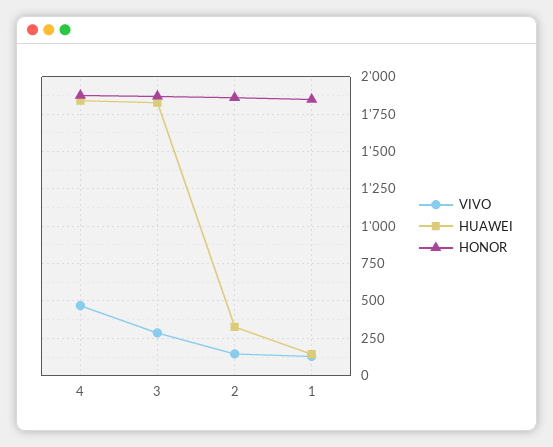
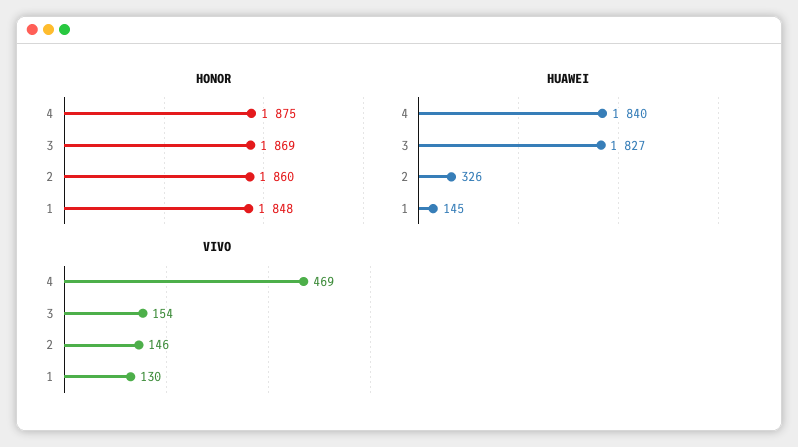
  {
    "VIVO": {
      "4": 469,
-     "3": 300,
+     "3": 154,
      "2": 146,
      "1": 130
    },
    "HUAWEI": {
      "4": 1840,
      "3": 1827,
      "2": 326,
      "1": 145
    },
    "HONOR": {
      "4": 1875,
      "3": 1869,
      "2": 1860,
      "1": 1848
    }
  }

